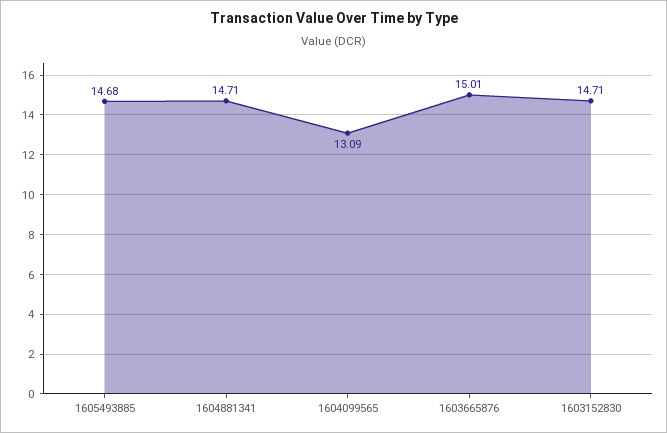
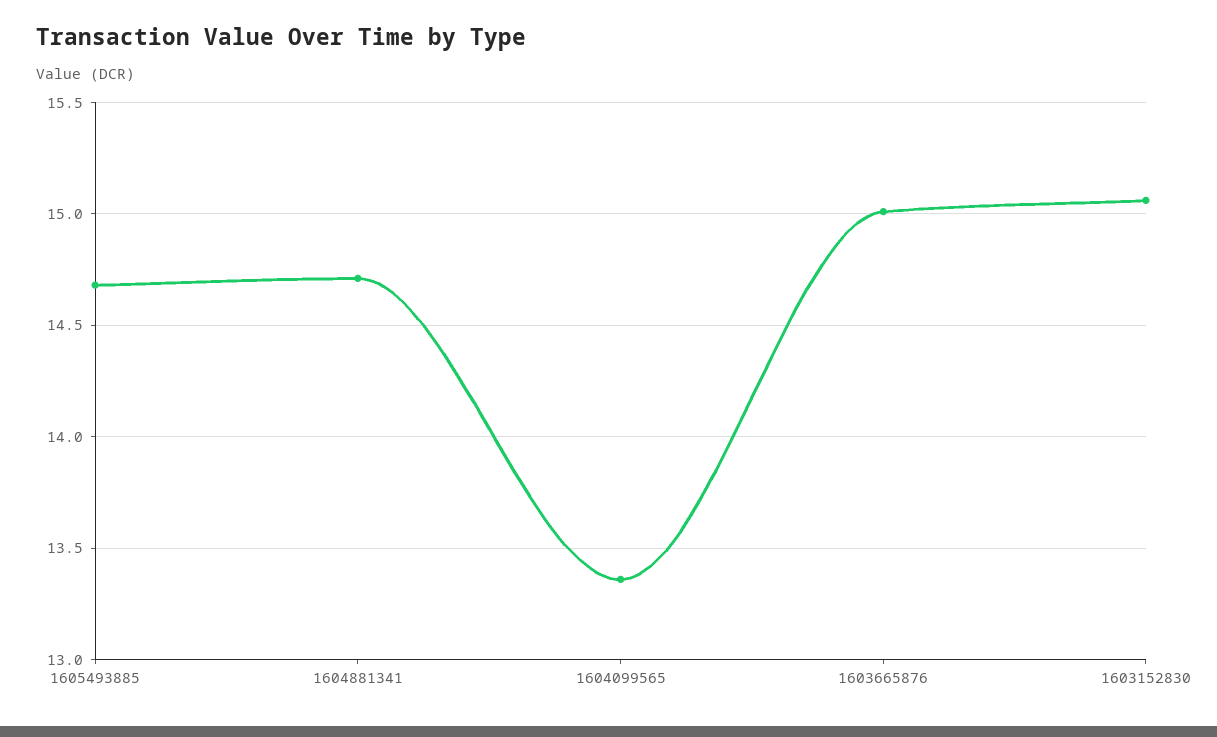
  {
    "1605493885": 14.68,
    "1604881341": 14.71,
-   "1604099565": 13.09,
+   "1604099565": 13.35,
    "1603665876": 15.01,
-   "1603152830": 14.71
+   "1603152830": 15.05
  }

